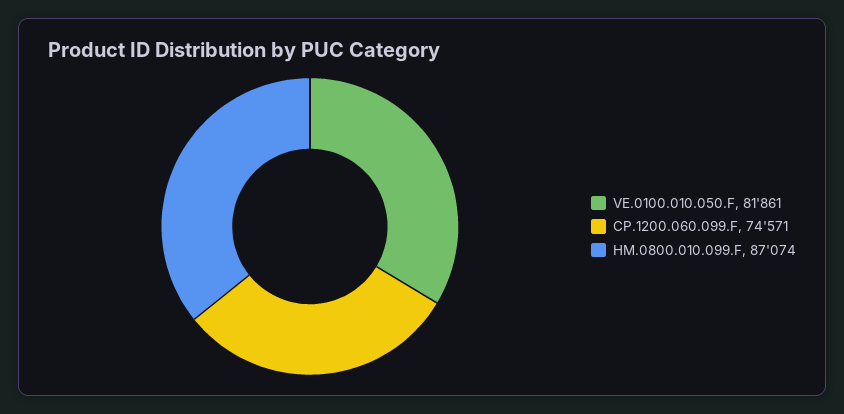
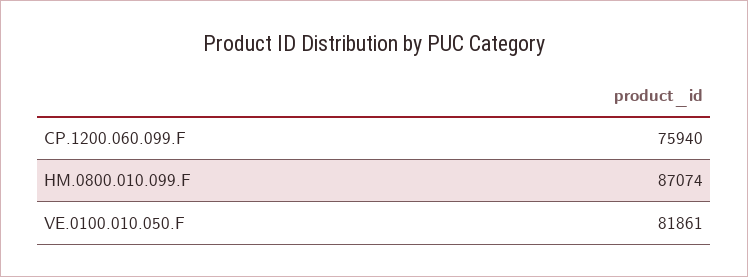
  {
    "VE.0100.010.050.F": 81861,
-   "CP.1200.060.099.F": 74571,
+   "CP.1200.060.099.F": 75940,
    "HM.0800.010.099.F": 87074
  }

